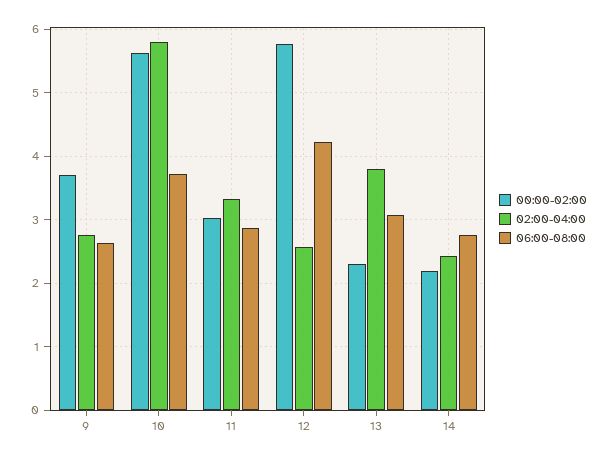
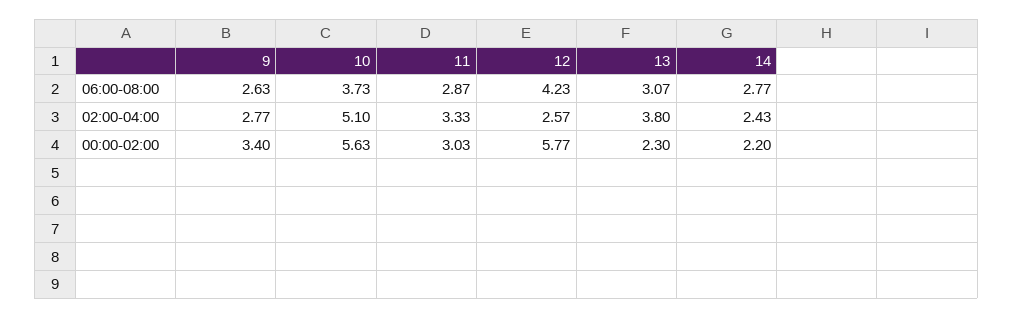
  {
    "00:00-02:00": {
-     "9": 3.7,
+     "9": 3.4,
      "10": 5.63,
      "11": 3.03,
      "12": 5.77,
      "13": 2.3,
      "14": 2.2
    },
    "02:00-04:00": {
      "9": 2.77,
-     "10": 5.8,
+     "10": 5.1,
      "11": 3.33,
      "12": 2.57,
      "13": 3.8,
      "14": 2.43
    },
    "06:00-08:00": {
      "9": 2.63,
      "10": 3.73,
      "11": 2.87,
      "12": 4.23,
      "13": 3.07,
      "14": 2.77
    }
  }

